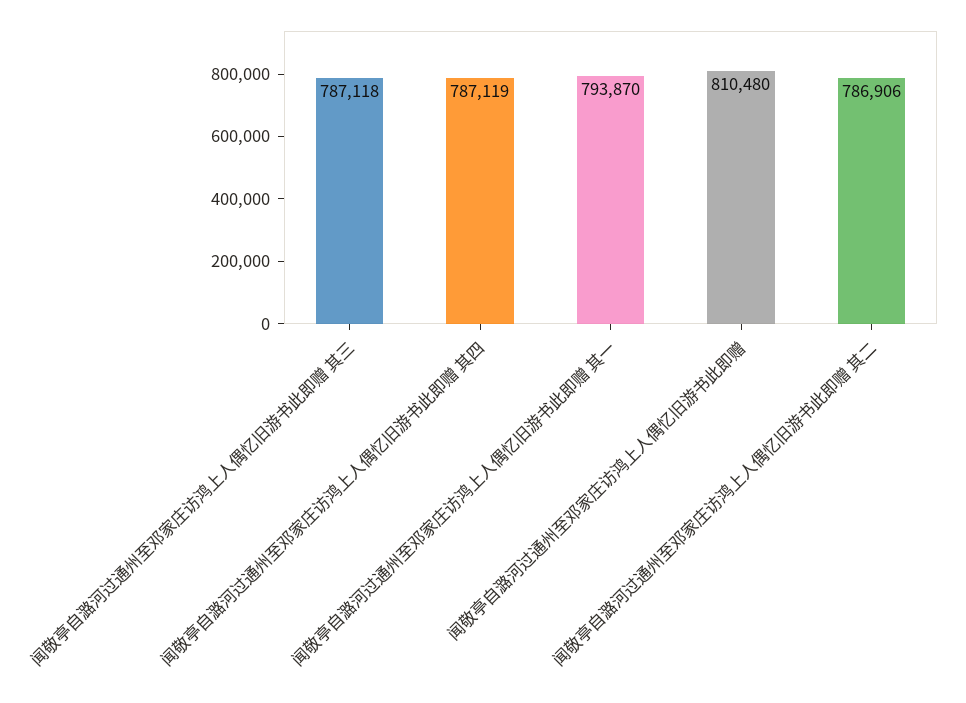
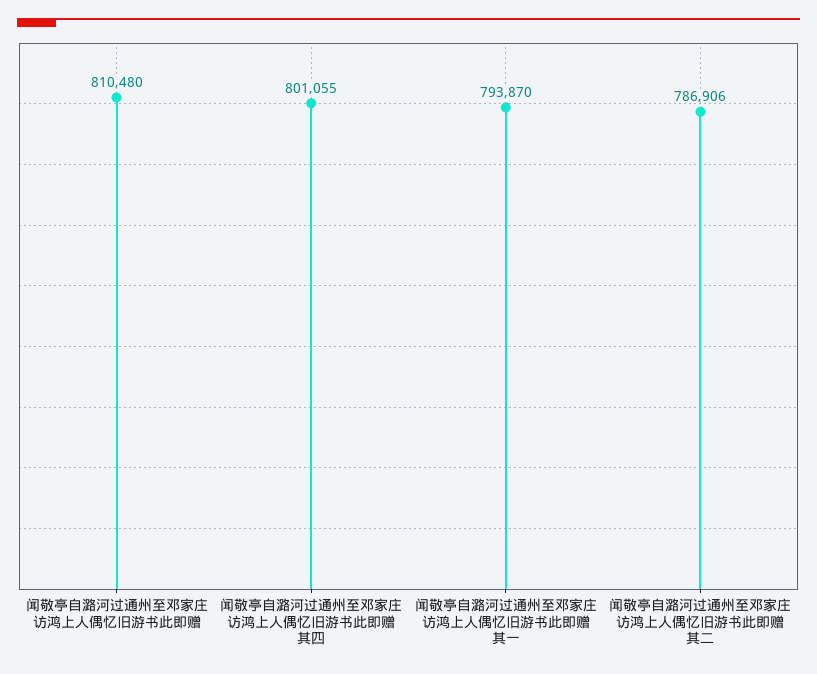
  {
-   "闻敬亭自潞河过通州至邓家庄访鸿上人偶忆旧游书此即赠 其三": 787118,
-   "闻敬亭自潞河过通州至邓家庄访鸿上人偶忆旧游书此即赠 其四": 787119,
+   "闻敬亭自潞河过通州至邓家庄访鸿上人偶忆旧游书此即赠 其四": 801055,
    "闻敬亭自潞河过通州至邓家庄访鸿上人偶忆旧游书此即赠 其一": 793870,
    "闻敬亭自潞河过通州至邓家庄访鸿上人偶忆旧游书此即赠": 810480,
    "闻敬亭自潞河过通州至邓家庄访鸿上人偶忆旧游书此即赠 其二": 786906
  }

